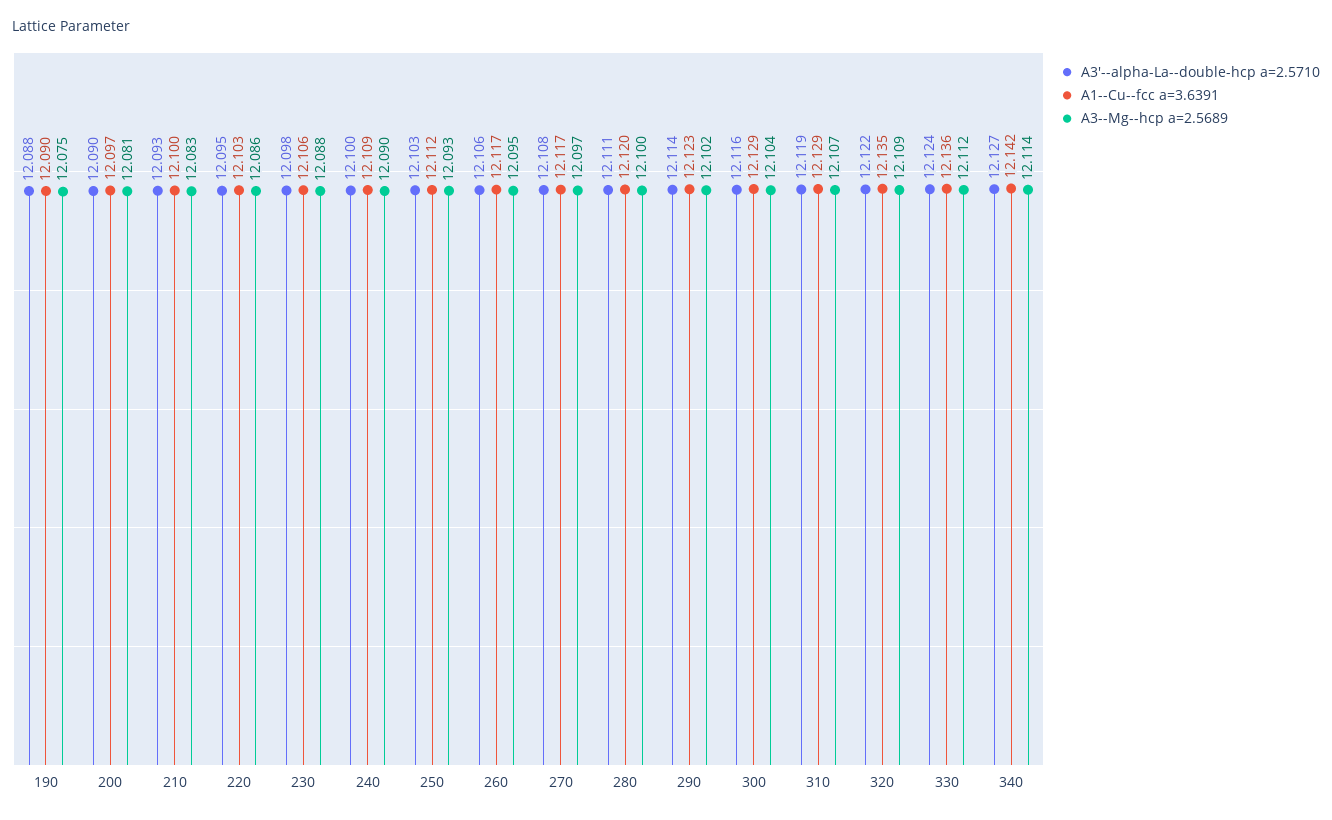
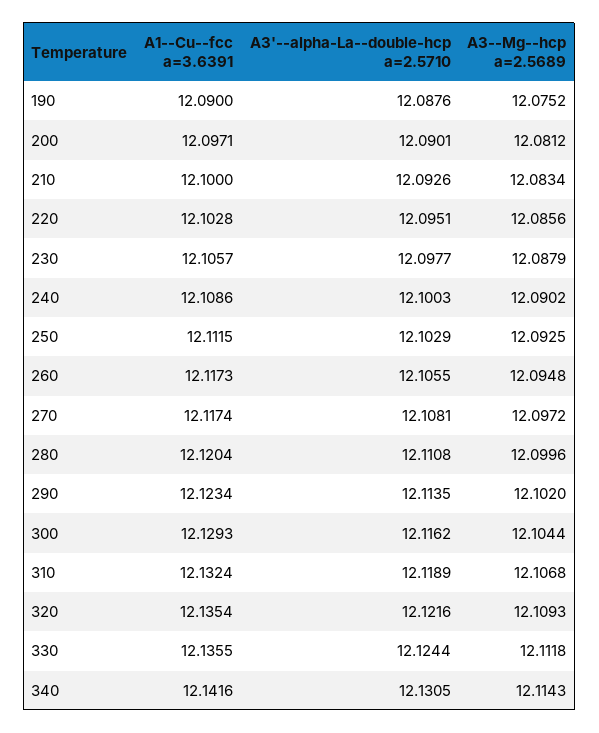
  {
    "A3'--alpha-La--double-hcp a=2.5710": {
      "190": 12.0876,
      "200": 12.0901,
      "210": 12.0926,
      "220": 12.0951,
      "230": 12.0977,
      "240": 12.1003,
      "250": 12.1029,
      "260": 12.1055,
      "270": 12.1081,
      "280": 12.1108,
      "290": 12.1135,
      "300": 12.1162,
      "310": 12.1189,
      "320": 12.1216,
      "330": 12.1244,
-     "340": 12.127
+     "340": 12.1305
    },
    "A1--Cu--fcc a=3.6391": {
      "190": 12.09,
      "200": 12.0971,
      "210": 12.1,
      "220": 12.1028,
      "230": 12.1057,
      "240": 12.1086,
      "250": 12.1115,
      "260": 12.1173,
      "270": 12.1174,
      "280": 12.1204,
      "290": 12.1234,
      "300": 12.1293,
-     "310": 12.129,
+     "310": 12.1324,
      "320": 12.1354,
      "330": 12.1355,
      "340": 12.1416
    },
    "A3--Mg--hcp a=2.5689": {
      "190": 12.0752,
      "200": 12.0812,
      "210": 12.0834,
      "220": 12.0856,
      "230": 12.0879,
      "240": 12.0902,
      "250": 12.0925,
      "260": 12.0948,
      "270": 12.0972,
      "280": 12.0996,
      "290": 12.102,
      "300": 12.1044,
      "310": 12.1068,
      "320": 12.1093,
      "330": 12.1118,
      "340": 12.1143
    }
  }

